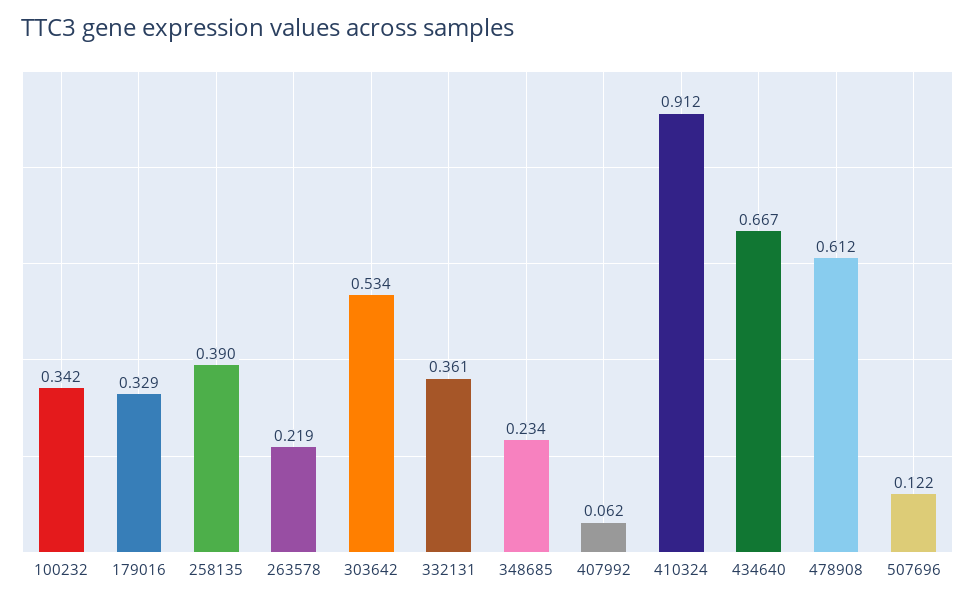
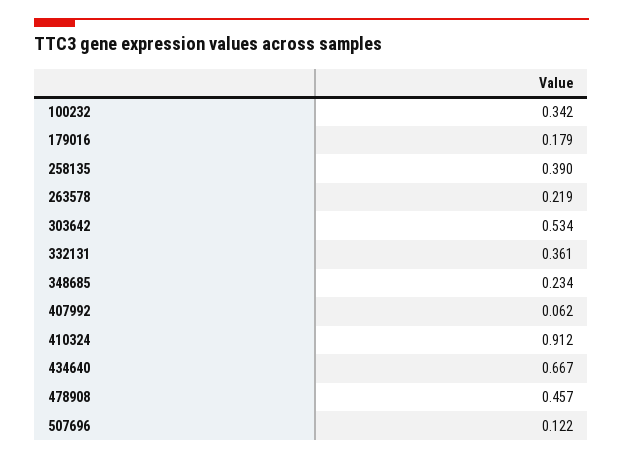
  {
    "100232": 0.342,
-   "179016": 0.329,
+   "179016": 0.179,
    "258135": 0.39,
    "263578": 0.219,
    "303642": 0.534,
    "332131": 0.361,
    "348685": 0.234,
    "407992": 0.062,
    "410324": 0.912,
    "434640": 0.667,
-   "478908": 0.612,
+   "478908": 0.457,
    "507696": 0.122
  }

